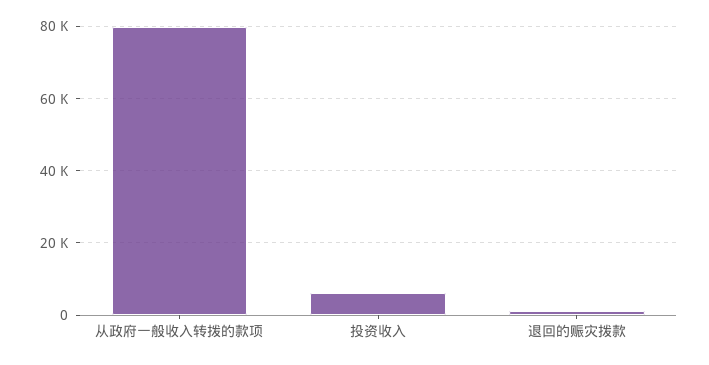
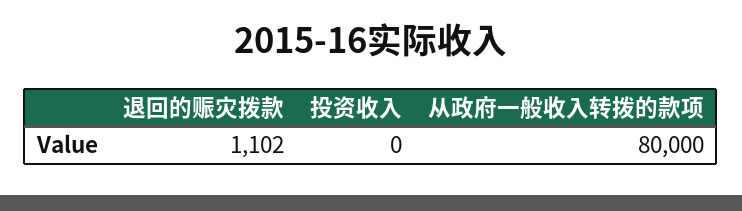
  {
    "从政府一般收入转拨的款项": 80000,
-   "投资收入": 6000,
+   "投资收入": 0,
    "退回的赈灾拨款": 1102
  }

